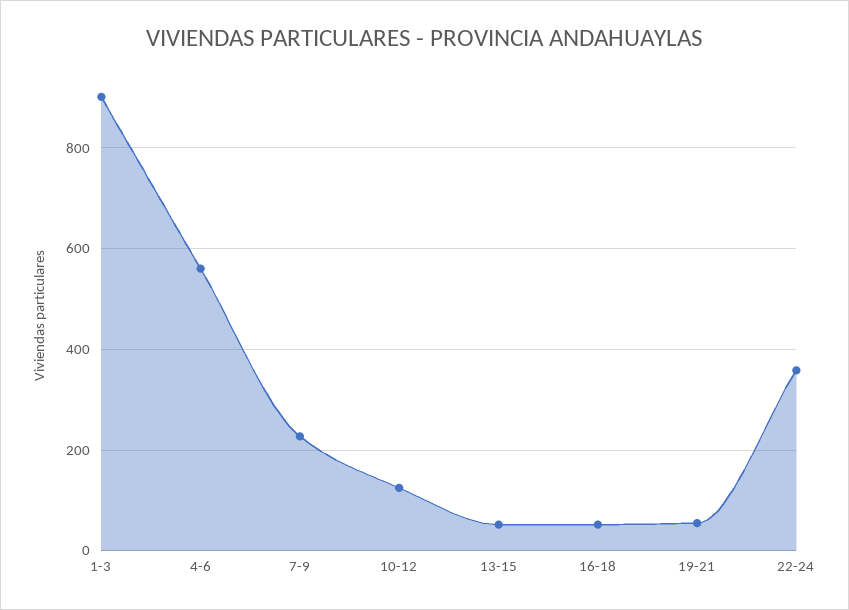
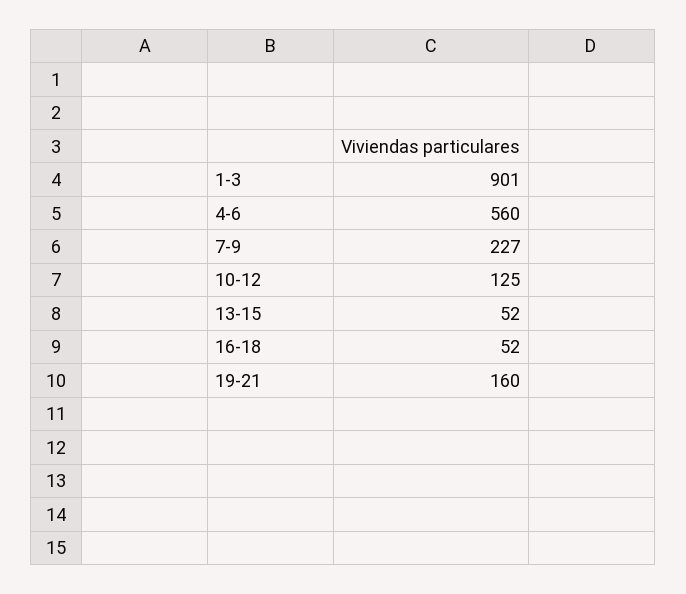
  {
    "1-3": 901,
    "4-6": 560,
    "7-9": 227,
    "10-12": 125,
    "13-15": 52,
    "16-18": 52,
-   "19-21": 60,
+   "19-21": 160
-   "22-24": 360
  }

